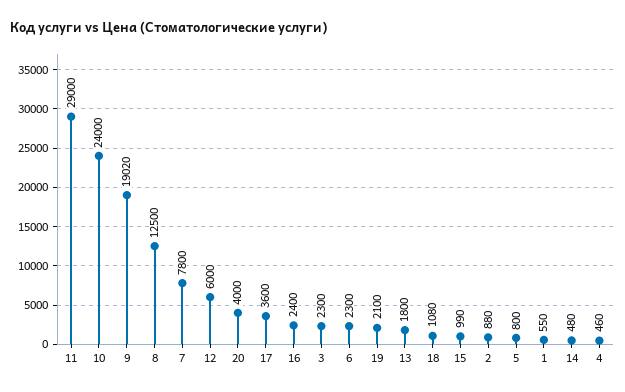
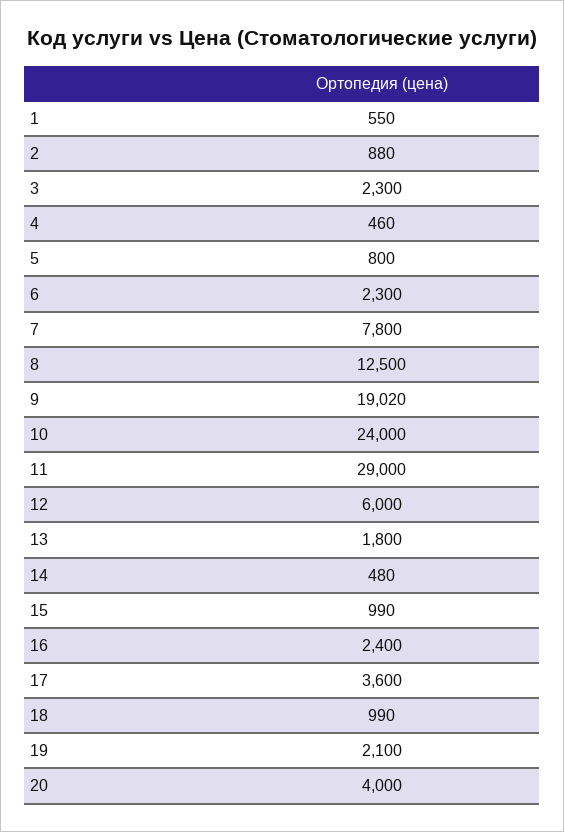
  {
    "11": 29000,
    "10": 24000,
    "9": 19020,
    "8": 12500,
    "7": 7800,
    "12": 6000,
    "20": 4000,
    "17": 3600,
    "16": 2400,
    "3": 2300,
    "6": 2300,
    "19": 2100,
    "13": 1800,
-   "18": 1080,
+   "18": 990,
    "15": 990,
    "2": 880,
    "5": 800,
    "1": 550,
    "14": 480,
    "4": 460
  }

